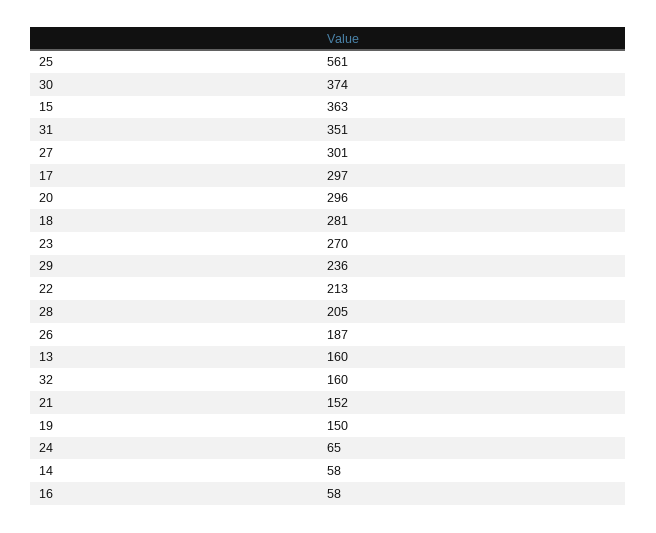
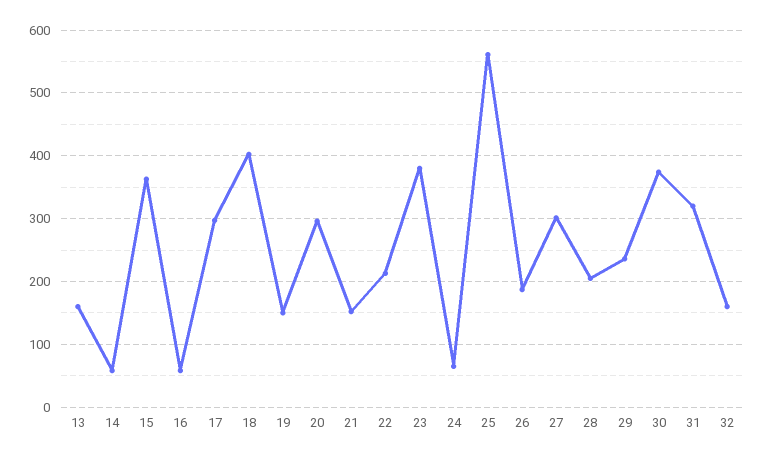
  {
    "25": 561,
    "30": 374,
    "15": 363,
-   "31": 351,
+   "31": 320,
    "27": 301,
    "17": 297,
    "20": 296,
-   "18": 281,
+   "18": 400,
-   "23": 270,
+   "23": 380,
    "29": 236,
    "22": 213,
    "28": 205,
    "26": 187,
    "13": 160,
    "32": 160,
    "21": 152,
    "19": 150,
    "24": 65,
    "14": 58,
    "16": 58
  }

